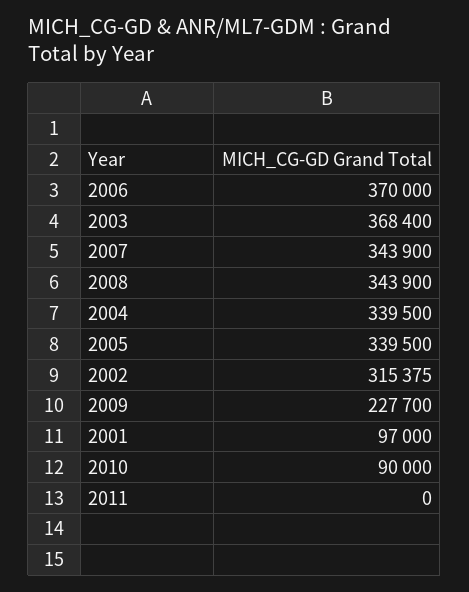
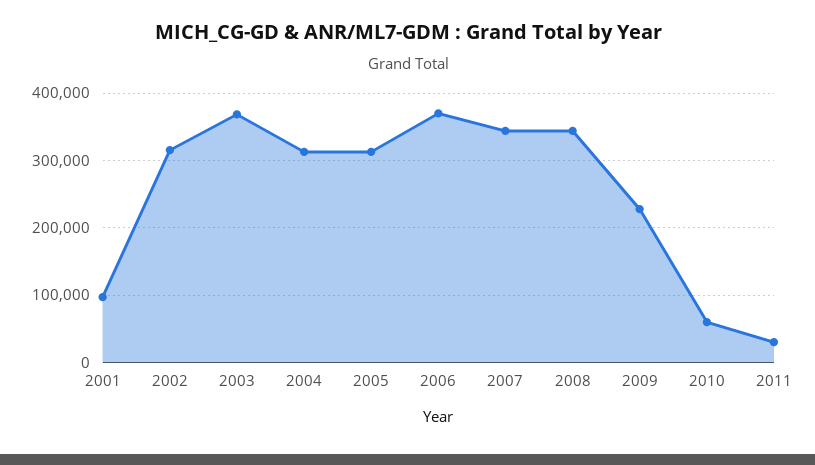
  {
    "2006": 370000,
    "2003": 368400,
    "2007": 343900,
    "2008": 343900,
-   "2004": 339500,
+   "2004": 310000,
-   "2005": 339500,
+   "2005": 310000,
    "2002": 315375,
    "2009": 227700,
    "2001": 97000,
-   "2010": 90000,
+   "2010": 60000,
-   "2011": 0
+   "2011": 30000
  }

